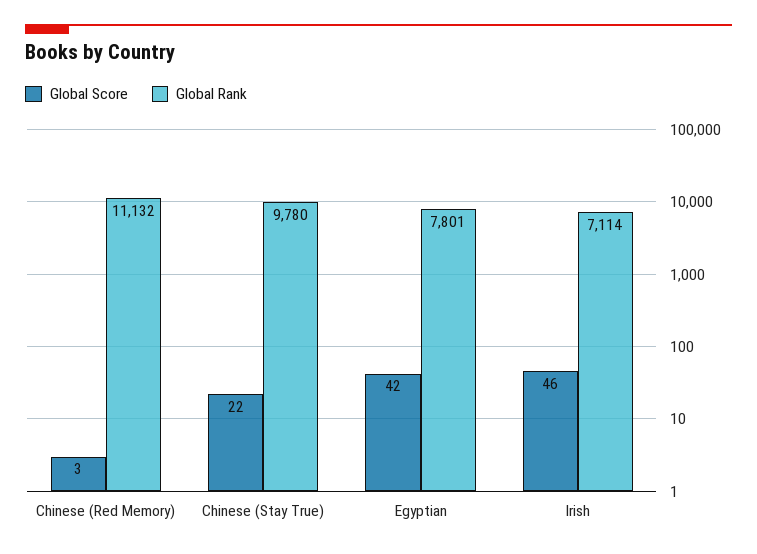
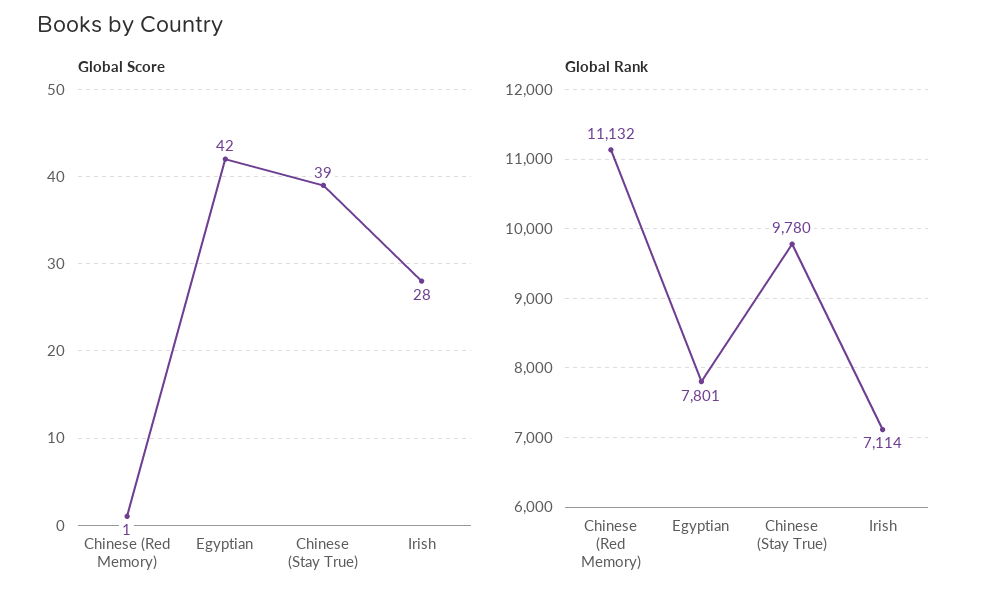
  {
    "Global Score": {
-     "Chinese (Red Memory)": 3,
+     "Chinese (Red Memory)": 1,
-     "Chinese (Stay True)": 22,
+     "Chinese (Stay True)": 39,
      "Egyptian": 42,
-     "Irish": 46
+     "Irish": 28
    },
    "Global Rank": {
      "Chinese (Red Memory)": 11132,
      "Chinese (Stay True)": 9780,
      "Egyptian": 7801,
      "Irish": 7114
    }
  }

